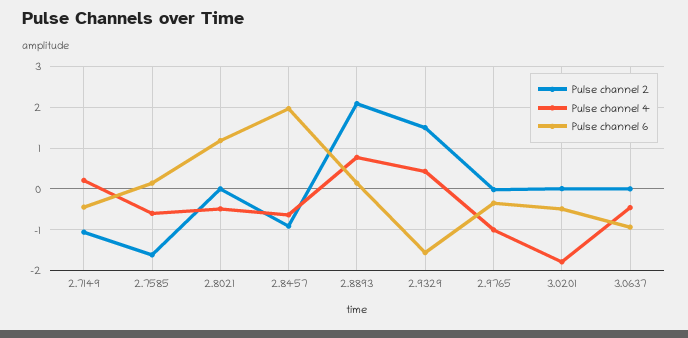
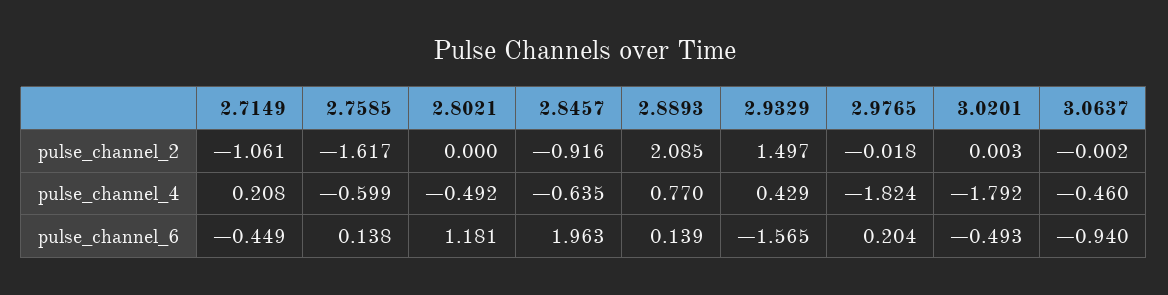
  {
    "Pulse channel 2": {
      "2.7149": -1.061,
      "2.7585": -1.617,
      "2.8021": 0,
      "2.8457": -0.916,
      "2.8893": 2.085,
      "2.9329": 1.497,
      "2.9765": -0.018,
      "3.0201": 0.003,
      "3.0637": -0.002
    },
    "Pulse channel 4": {
      "2.7149": 0.208,
      "2.7585": -0.599,
      "2.8021": -0.492,
      "2.8457": -0.635,
      "2.8893": 0.77,
      "2.9329": 0.429,
-     "2.9765": -1,
+     "2.9765": -1.824,
      "3.0201": -1.792,
      "3.0637": -0.46
    },
    "Pulse channel 6": {
      "2.7149": -0.449,
      "2.7585": 0.138,
      "2.8021": 1.181,
      "2.8457": 1.963,
      "2.8893": 0.139,
      "2.9329": -1.565,
-     "2.9765": -0.4,
+     "2.9765": 0.204,
      "3.0201": -0.493,
      "3.0637": -0.94
    }
  }

